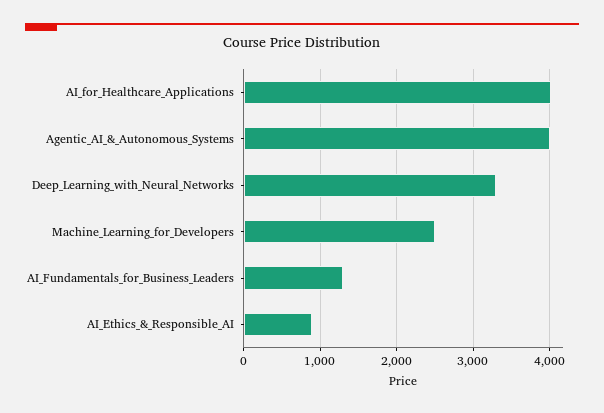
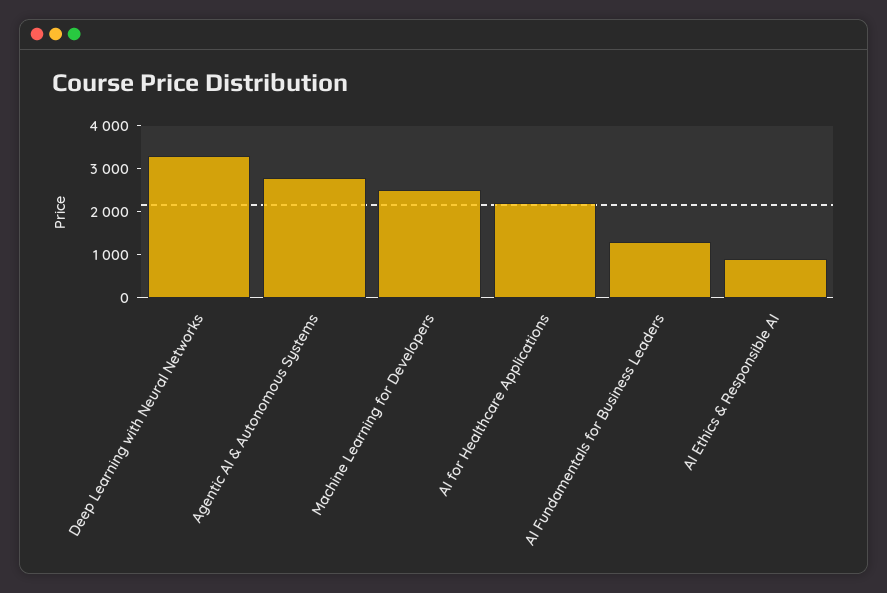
  {
-   "AI_for_Healthcare_Applications": 4000,
+   "AI_for_Healthcare_Applications": 2200,
-   "Agentic_AI_&_Autonomous_Systems": 4000,
+   "Agentic_AI_&_Autonomous_Systems": 2800,
    "Deep_Learning_with_Neural_Networks": 3300,
    "Machine_Learning_for_Developers": 2500,
    "AI_Fundamentals_for_Business_Leaders": 1300,
    "AI_Ethics_&_Responsible_AI": 900
  }

